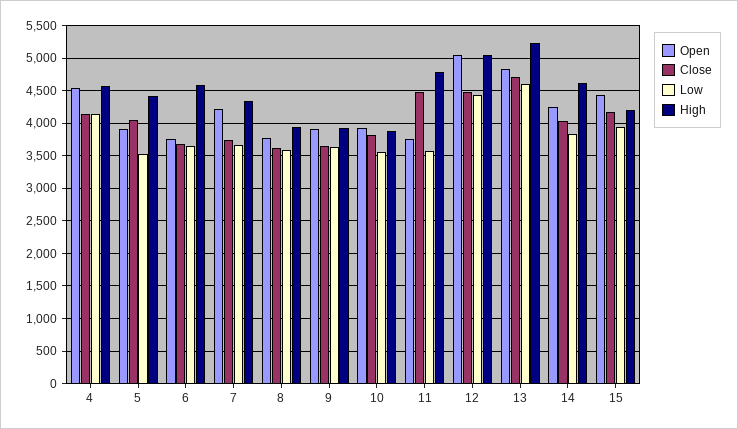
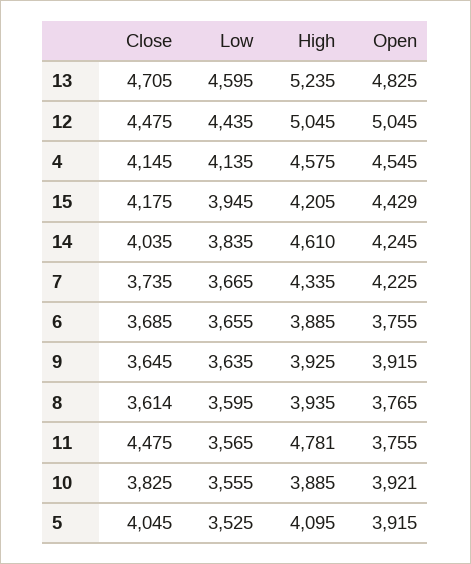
  {
    "Open": {
      "4": 4545,
      "5": 3915,
      "6": 3755,
      "7": 4225,
      "8": 3765,
      "9": 3915,
      "10": 3921,
      "11": 3755,
      "12": 5045,
      "13": 4825,
      "14": 4245,
      "15": 4429
    },
    "Close": {
      "4": 4145,
      "5": 4045,
      "6": 3685,
      "7": 3735,
      "8": 3614,
      "9": 3645,
      "10": 3825,
      "11": 4475,
      "12": 4475,
      "13": 4705,
      "14": 4035,
      "15": 4175
    },
    "Low": {
      "4": 4135,
      "5": 3525,
      "6": 3655,
      "7": 3665,
      "8": 3595,
      "9": 3635,
      "10": 3555,
      "11": 3565,
      "12": 4435,
      "13": 4595,
      "14": 3835,
      "15": 3945
    },
    "High": {
      "4": 4575,
-     "5": 4400,
+     "5": 4095,
-     "6": 4600,
+     "6": 3885,
      "7": 4335,
      "8": 3935,
      "9": 3925,
      "10": 3885,
      "11": 4781,
      "12": 5045,
      "13": 5235,
      "14": 4610,
      "15": 4205
    }
  }

